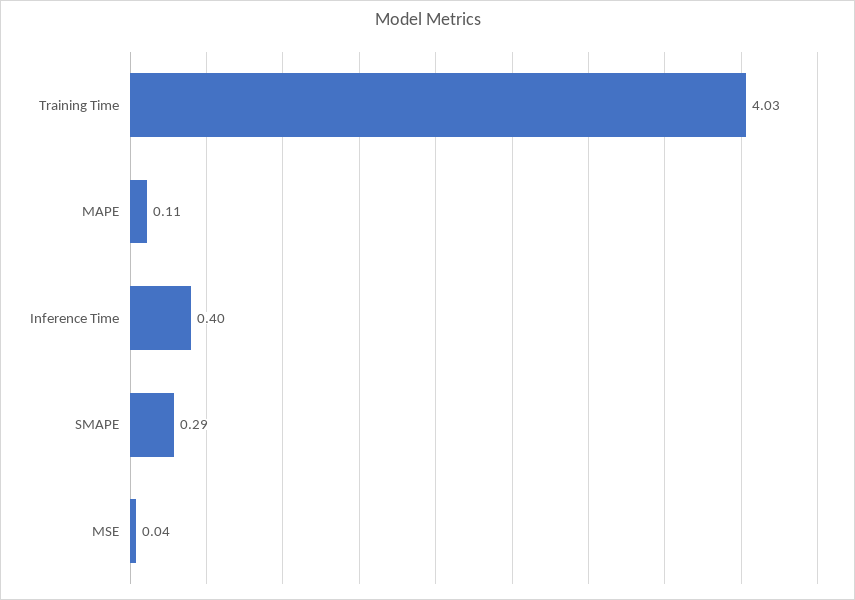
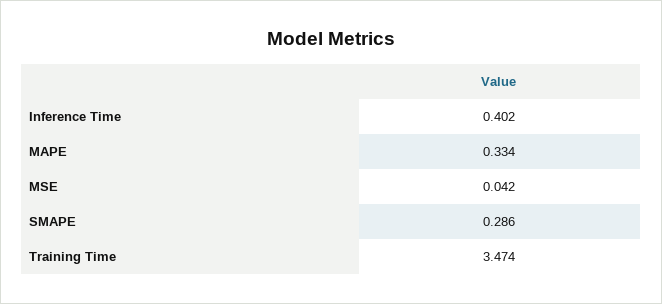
  {
-   "Training Time": 4.03,
+   "Training Time": 3.474,
-   "MAPE": 0.11,
+   "MAPE": 0.334,
    "Inference Time": 0.402,
    "SMAPE": 0.286,
    "MSE": 0.042
  }

